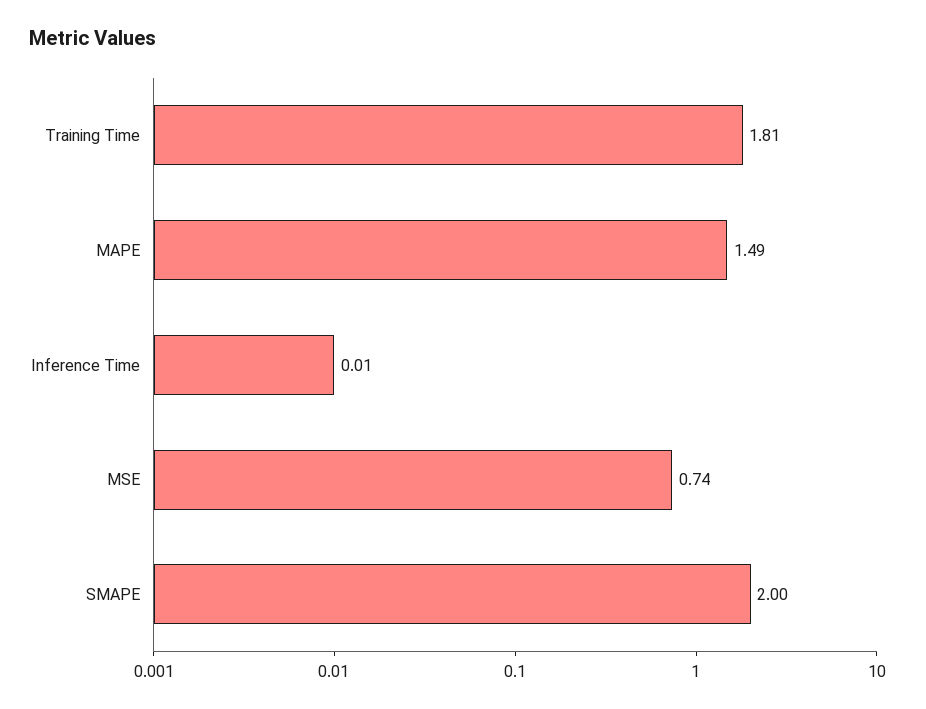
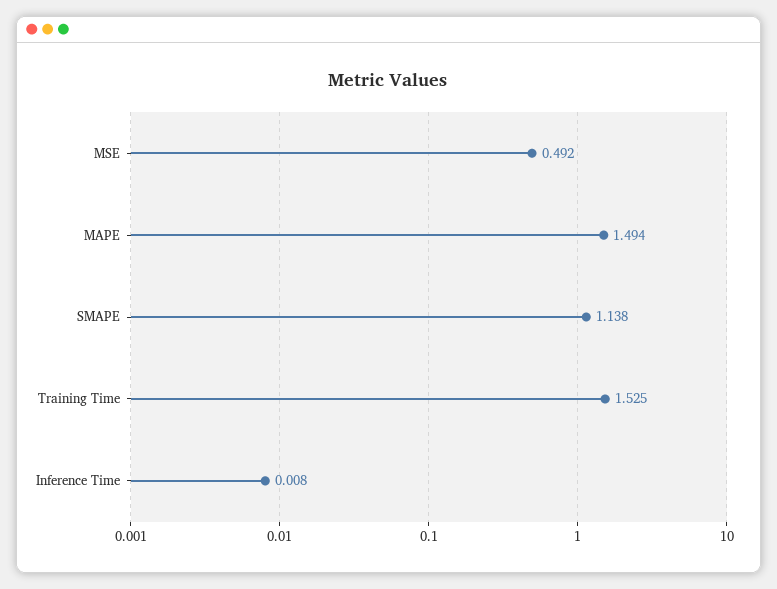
  {
-   "Training Time": 1.81,
+   "Training Time": 1.525,
    "MAPE": 1.494,
    "Inference Time": 0.008,
-   "MSE": 0.74,
+   "MSE": 0.492,
-   "SMAPE": 2
+   "SMAPE": 1.138
  }

